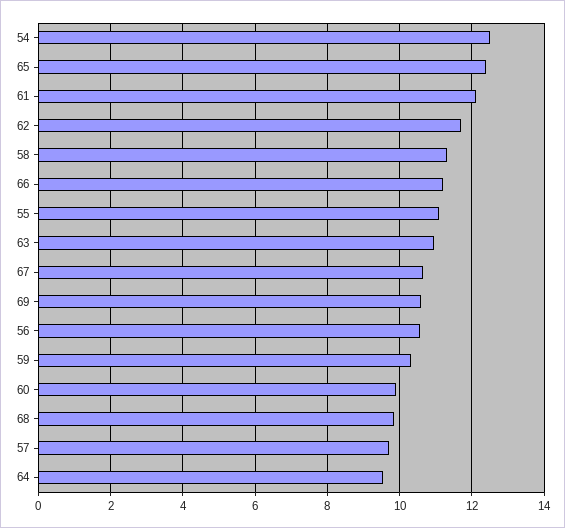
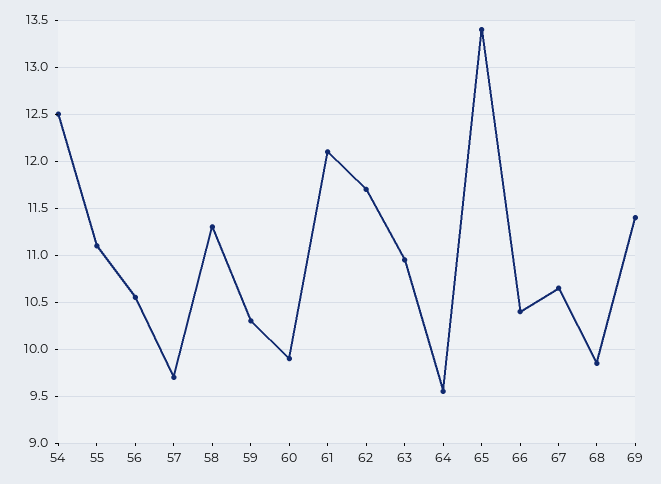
  {
    "54": 12.5,
-   "65": 12.4,
+   "65": 13.4,
    "61": 12.1,
    "62": 11.7,
    "58": 11.3,
-   "66": 11.2,
+   "66": 10.4,
    "55": 11.1,
    "63": 11,
    "67": 10.7,
-   "69": 10.6,
+   "69": 11.4,
    "56": 10.6,
    "59": 10.3,
    "60": 9.9,
    "68": 9.9,
    "57": 9.7,
    "64": 9.6
  }

